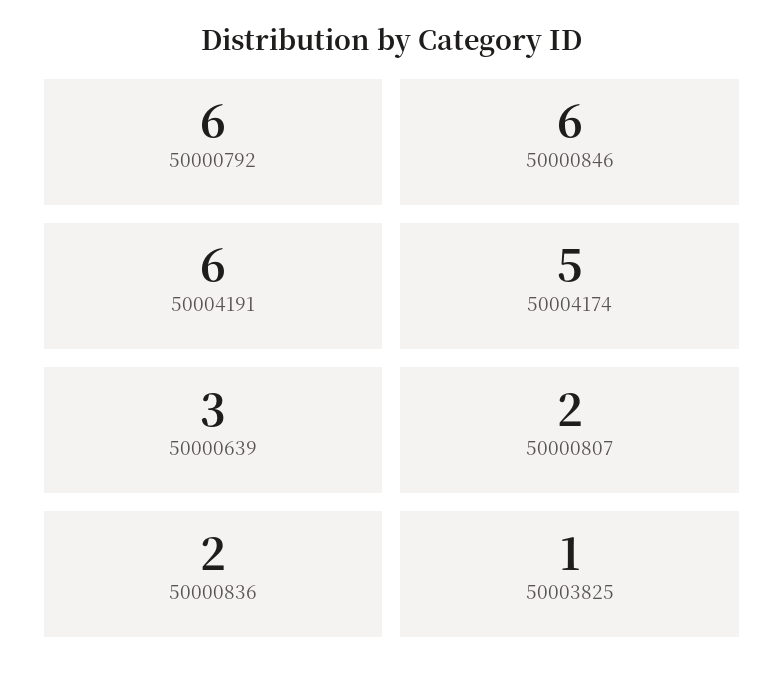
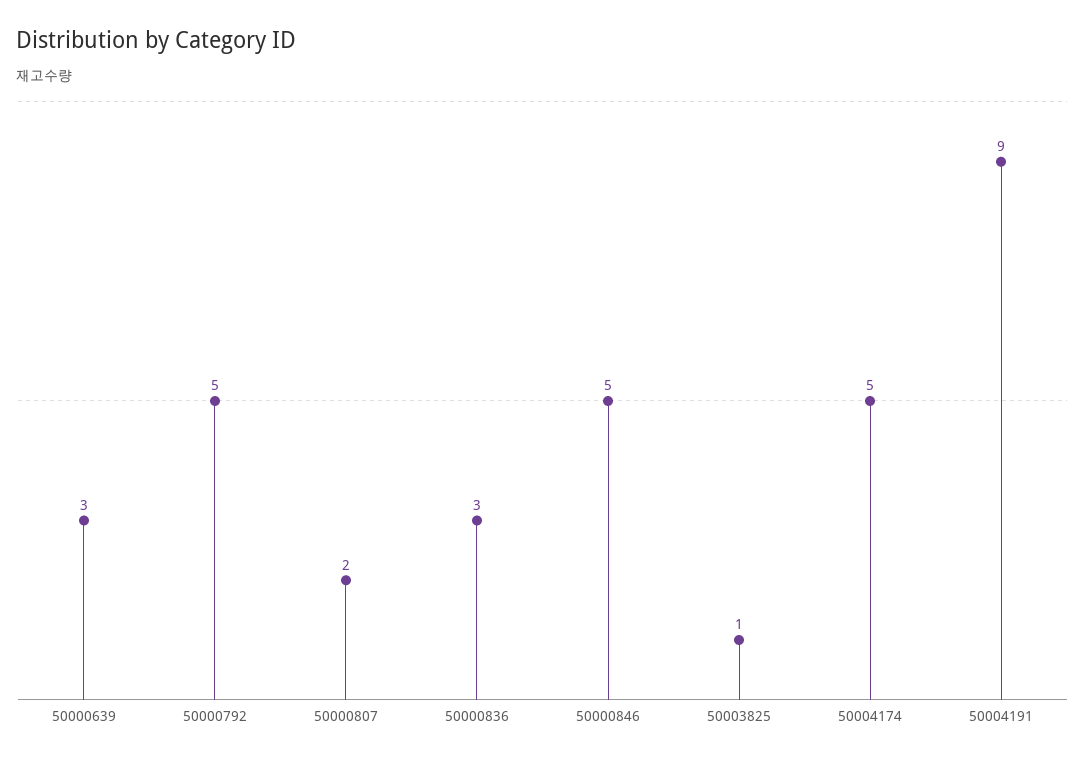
  {
-   "50000792": 6,
+   "50000792": 5,
-   "50000846": 6,
+   "50000846": 5,
-   "50004191": 6,
+   "50004191": 9,
    "50004174": 5,
    "50000639": 3,
    "50000807": 2,
-   "50000836": 2,
+   "50000836": 3,
    "50003825": 1
  }

